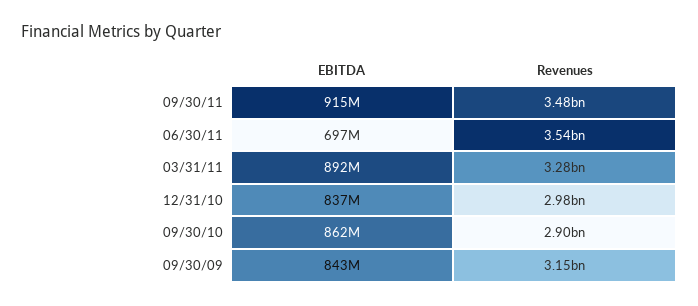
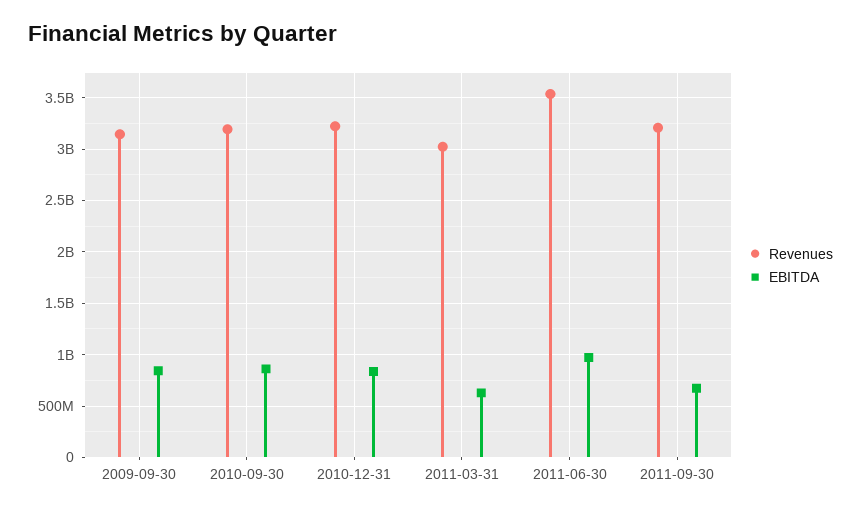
  {
    "EBITDA": {
-     "09/30/11": 915000000,
+     "09/30/11": 700000000,
-     "06/30/11": 697000000,
+     "06/30/11": 1000000000,
-     "03/31/11": 892000000,
+     "03/31/11": 600000000,
      "12/31/10": 837000000,
      "09/30/10": 862000000,
      "09/30/09": 843000000
    },
    "Revenues": {
-     "09/30/11": 3480000000,
+     "09/30/11": 3200000000,
      "06/30/11": 3540000000,
-     "03/31/11": 3280000000,
+     "03/31/11": 3000000000,
-     "12/31/10": 2980000000,
+     "12/31/10": 3200000000,
-     "09/30/10": 2900000000,
+     "09/30/10": 3200000000,
      "09/30/09": 3150000000
    }
  }

